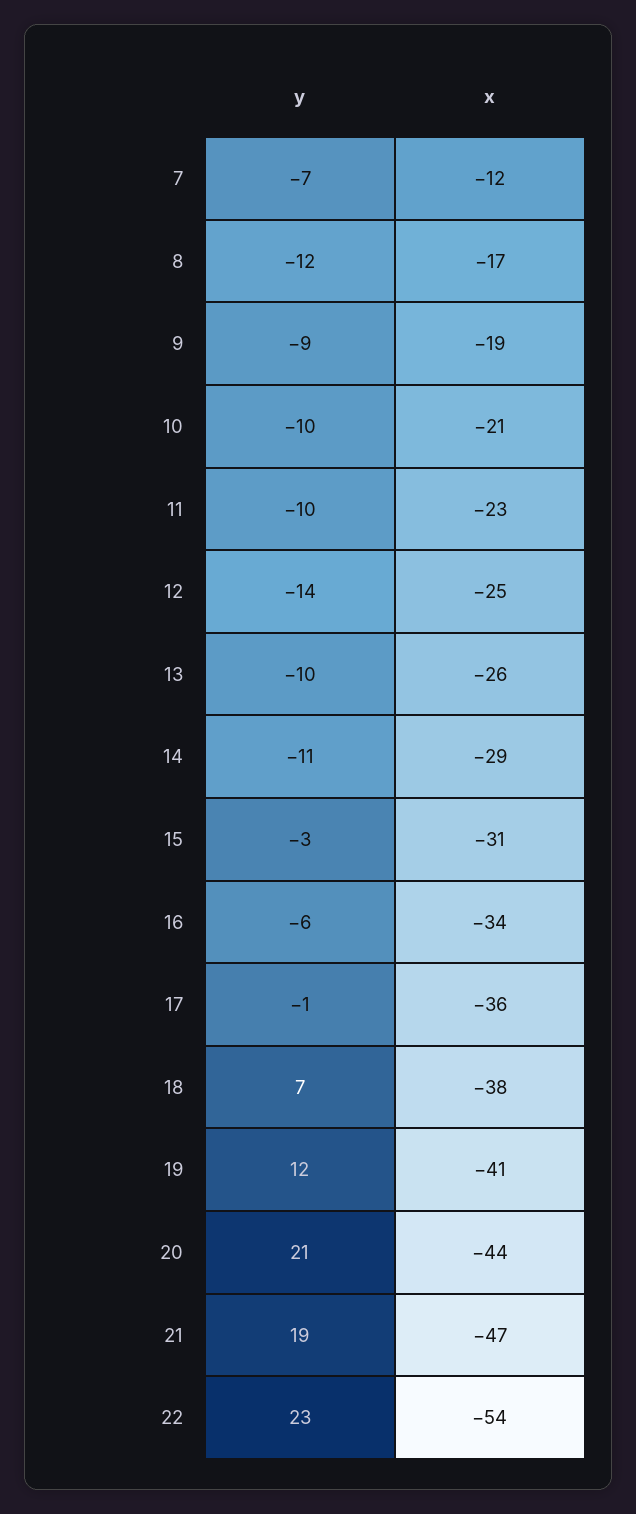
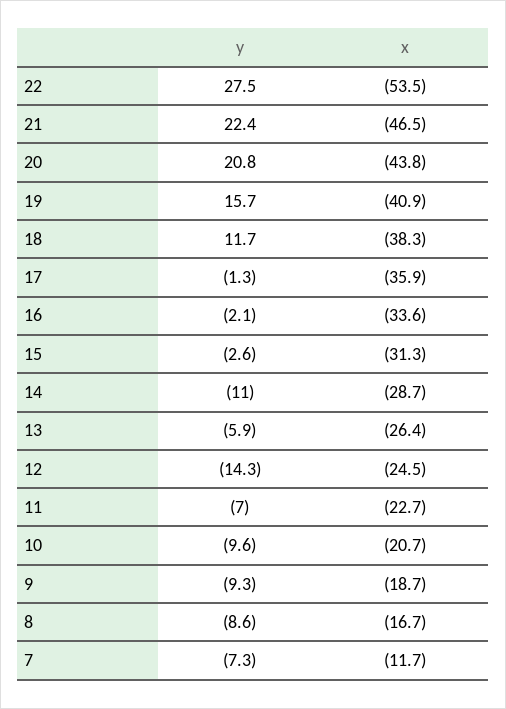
  {
    "y": {
      "7": -7.3,
-     "8": -12,
+     "8": -8.6,
      "9": -9.3,
      "10": -9.6,
-     "11": -10,
+     "11": -7,
      "12": -14.3,
-     "13": -10,
+     "13": -5.9,
      "14": -11,
      "15": -2.6,
-     "16": -6,
+     "16": -2.1,
      "17": -1.3,
-     "18": 7,
+     "18": 11.7,
-     "19": 12,
+     "19": 15.7,
      "20": 20.8,
-     "21": 19,
+     "21": 22.4,
-     "22": 23
+     "22": 27.5
    },
    "x": {
      "7": -11.7,
      "8": -16.7,
      "9": -18.7,
      "10": -20.7,
      "11": -22.7,
      "12": -24.5,
      "13": -26.4,
      "14": -28.7,
      "15": -31.3,
      "16": -33.6,
      "17": -35.9,
      "18": -38.3,
      "19": -40.9,
      "20": -43.8,
      "21": -46.5,
      "22": -53.5
    }
  }

